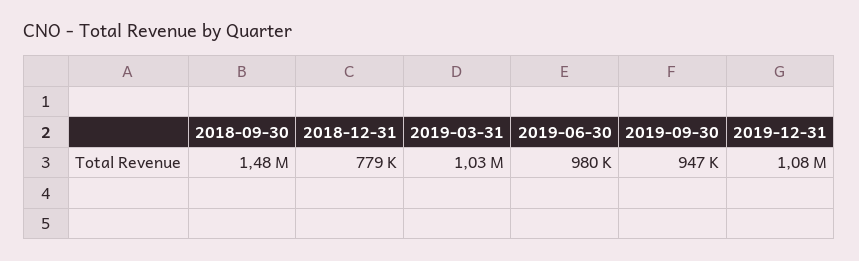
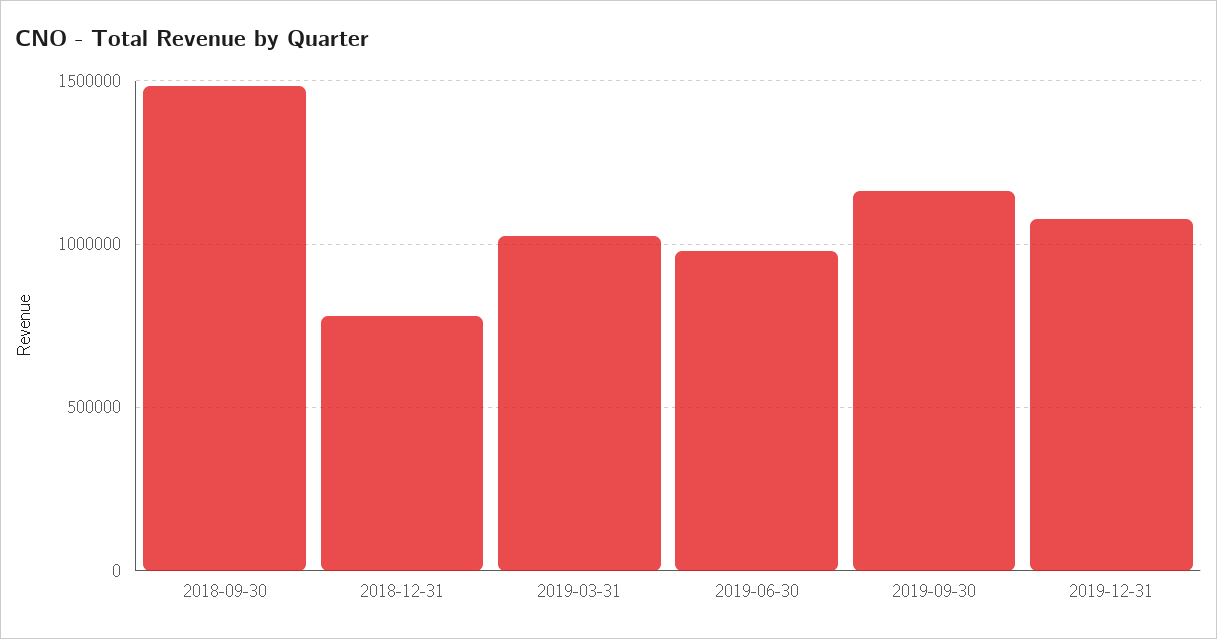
  {
    "2018-09-30": 1480000,
    "2018-12-31": 779000,
    "2019-03-31": 1030000,
    "2019-06-30": 980000,
-   "2019-09-30": 947000,
+   "2019-09-30": 1150000,
    "2019-12-31": 1080000
  }

